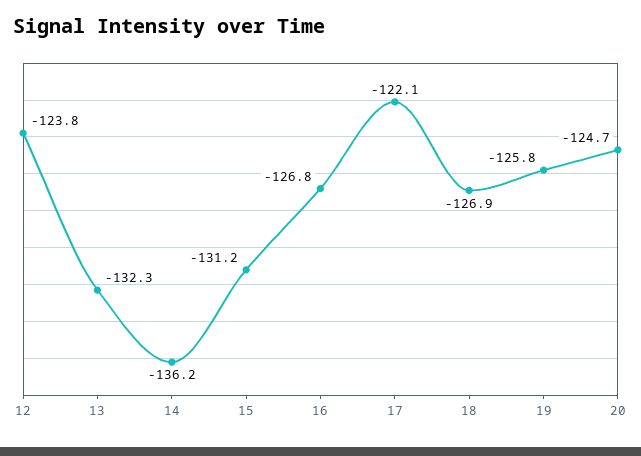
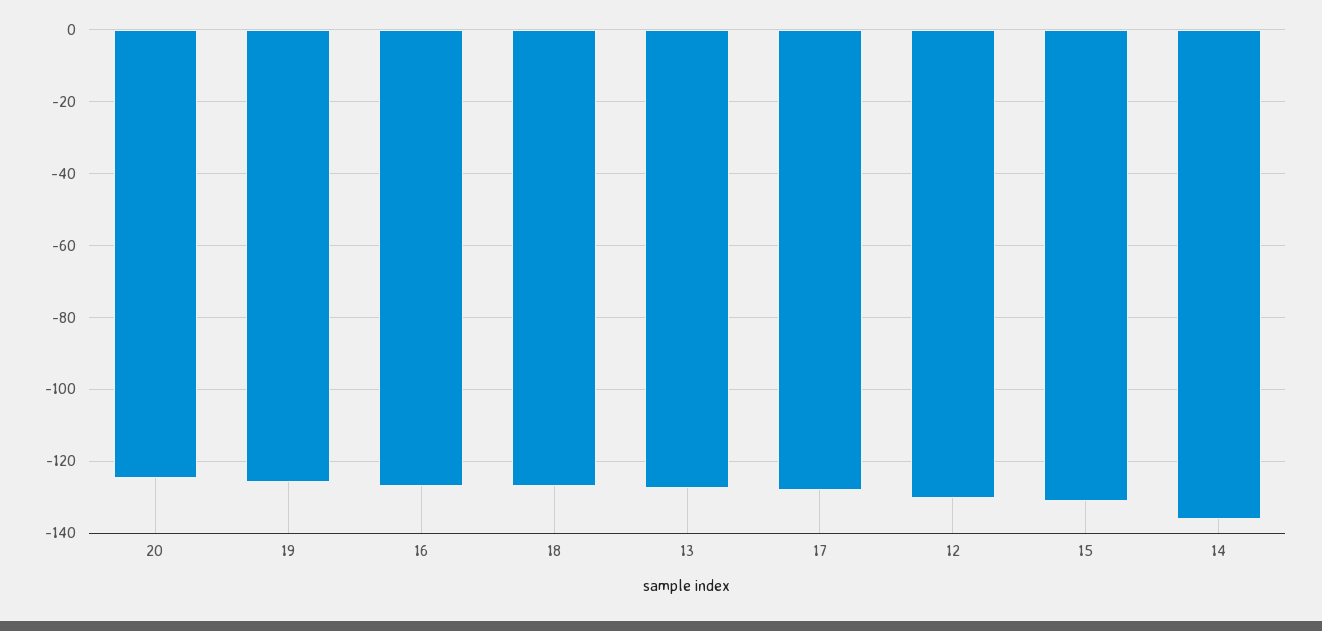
  {
-   "12": -123.8,
+   "12": -130,
-   "13": -132.3,
+   "13": -128,
    "14": -136.2,
    "15": -131.2,
    "16": -126.8,
-   "17": -122.1,
+   "17": -128,
    "18": -126.9,
    "19": -125.8,
    "20": -124.7
  }

